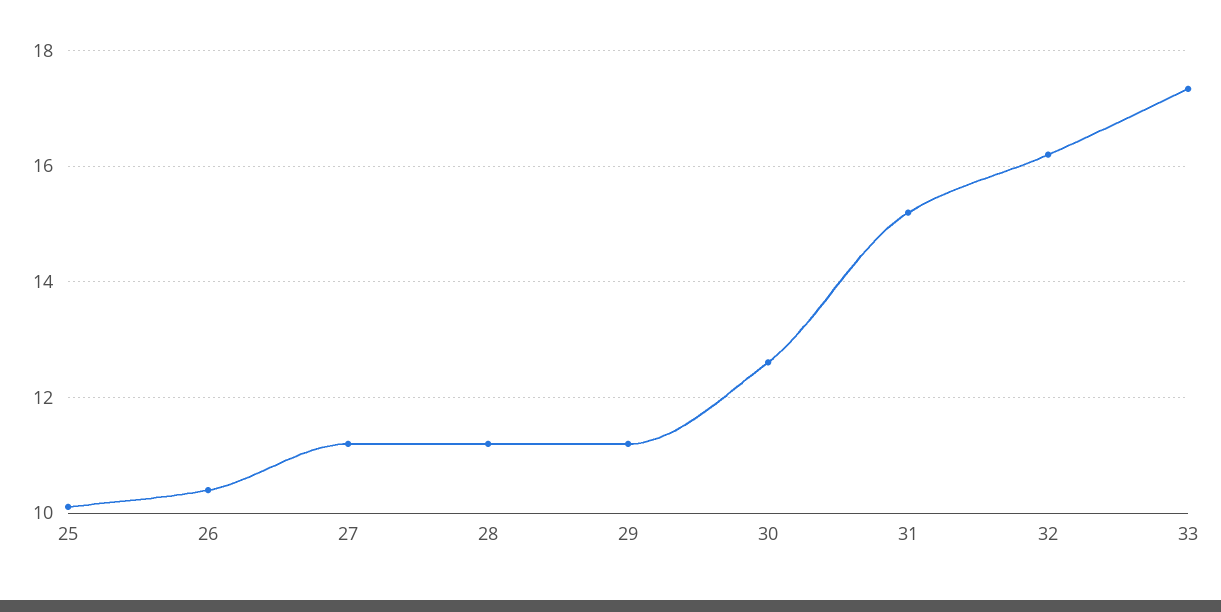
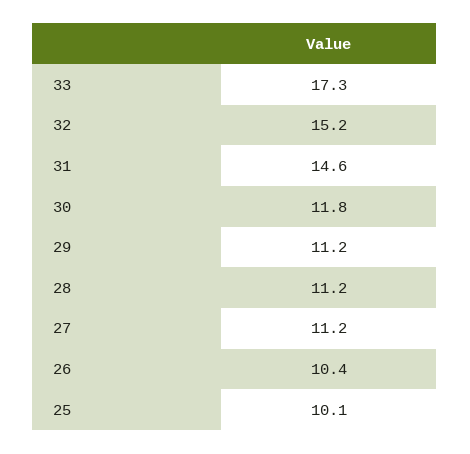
  {
    "25": 10.1,
    "26": 10.4,
    "27": 11.2,
    "28": 11.2,
    "29": 11.2,
-   "30": 12.6,
+   "30": 11.8,
-   "31": 15.2,
+   "31": 14.6,
-   "32": 16.2,
+   "32": 15.2,
    "33": 17.3
  }

